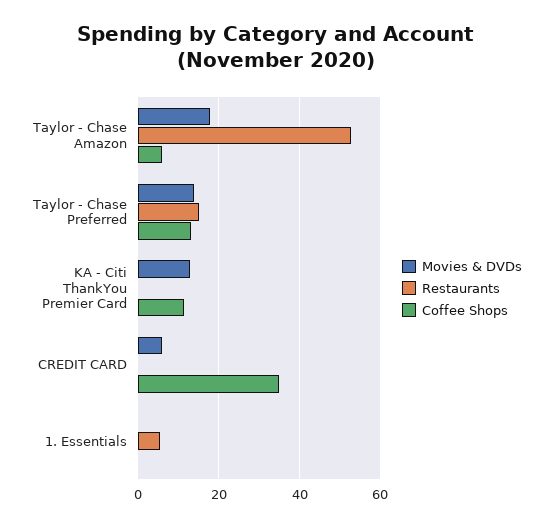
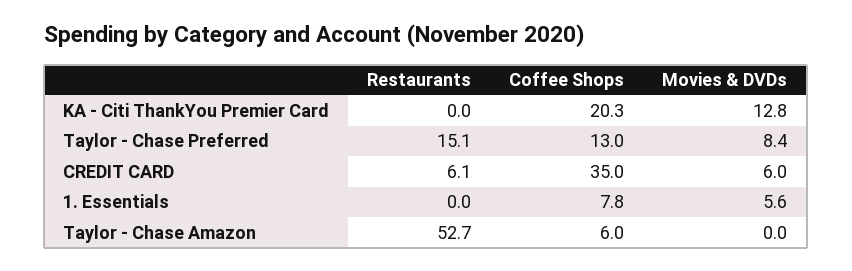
  {
    "Movies & DVDs": {
-     "Taylor - Chase Amazon": 18,
+     "Taylor - Chase Amazon": 0,
-     "Taylor - Chase Preferred": 14,
+     "Taylor - Chase Preferred": 8.4,
      "KA - Citi ThankYou Premier Card": 12.8,
      "CREDIT CARD": 6,
-     "1. Essentials": 0
+     "1. Essentials": 5.6
    },
    "Restaurants": {
      "Taylor - Chase Amazon": 52.7,
      "Taylor - Chase Preferred": 15.1,
      "KA - Citi ThankYou Premier Card": 0,
-     "CREDIT CARD": 0,
+     "CREDIT CARD": 6.1,
-     "1. Essentials": 6
+     "1. Essentials": 0
    },
    "Coffee Shops": {
      "Taylor - Chase Amazon": 6,
      "Taylor - Chase Preferred": 13,
-     "KA - Citi ThankYou Premier Card": 12,
+     "KA - Citi ThankYou Premier Card": 20.3,
      "CREDIT CARD": 35,
-     "1. Essentials": 0
+     "1. Essentials": 7.8
    }
  }

